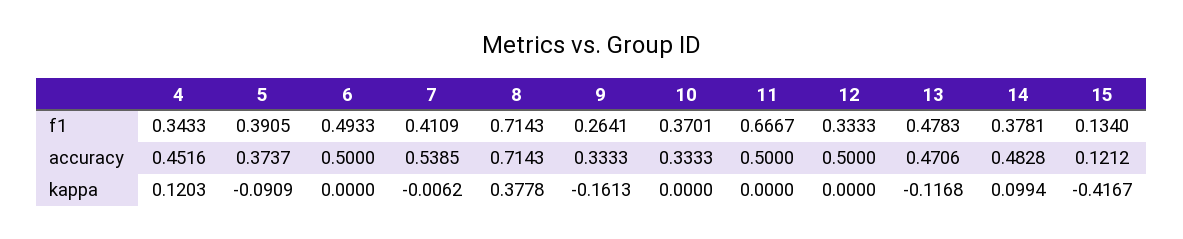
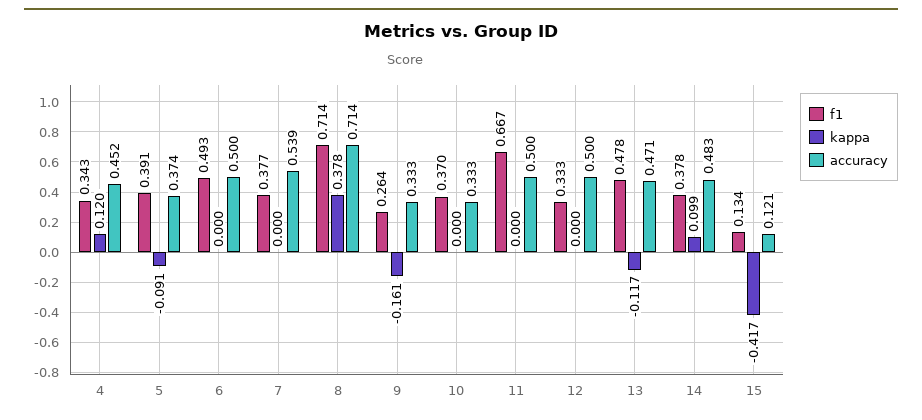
  {
    "f1": {
      "4": 0.3433,
      "5": 0.3905,
      "6": 0.4933,
-     "7": 0.4109,
+     "7": 0.377,
      "8": 0.7143,
      "9": 0.2641,
      "10": 0.3701,
      "11": 0.6667,
      "12": 0.3333,
      "13": 0.4783,
      "14": 0.3781,
      "15": 0.134
    },
    "accuracy": {
      "4": 0.4516,
      "5": 0.3737,
      "6": 0.5,
      "7": 0.5385,
      "8": 0.7143,
      "9": 0.3333,
      "10": 0.3333,
      "11": 0.5,
      "12": 0.5,
      "13": 0.4706,
      "14": 0.4828,
      "15": 0.1212
    },
    "kappa": {
      "4": 0.1203,
      "5": -0.0909,
      "6": 0,
-     "7": -0.0062,
+     "7": 0,
      "8": 0.3778,
      "9": -0.1613,
      "10": 0,
      "11": 0,
      "12": 0,
      "13": -0.1168,
      "14": 0.0994,
      "15": -0.4167
    }
  }

